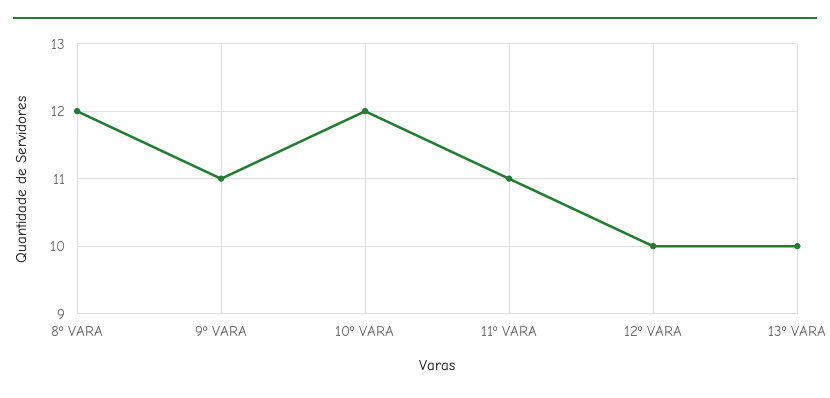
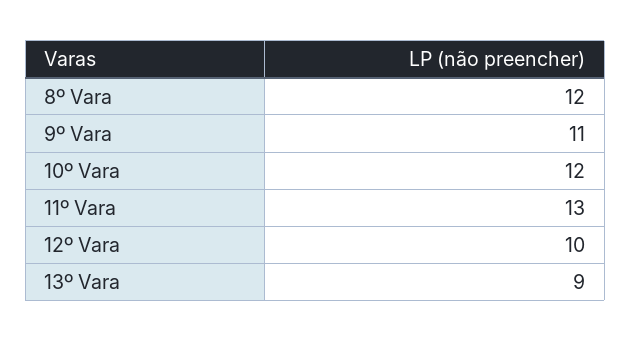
  {
    "8º VARA": 12,
    "9º VARA": 11,
    "10º VARA": 12,
-   "11º VARA": 11,
+   "11º VARA": 13,
    "12º VARA": 10,
-   "13º VARA": 10
+   "13º VARA": 9
  }

